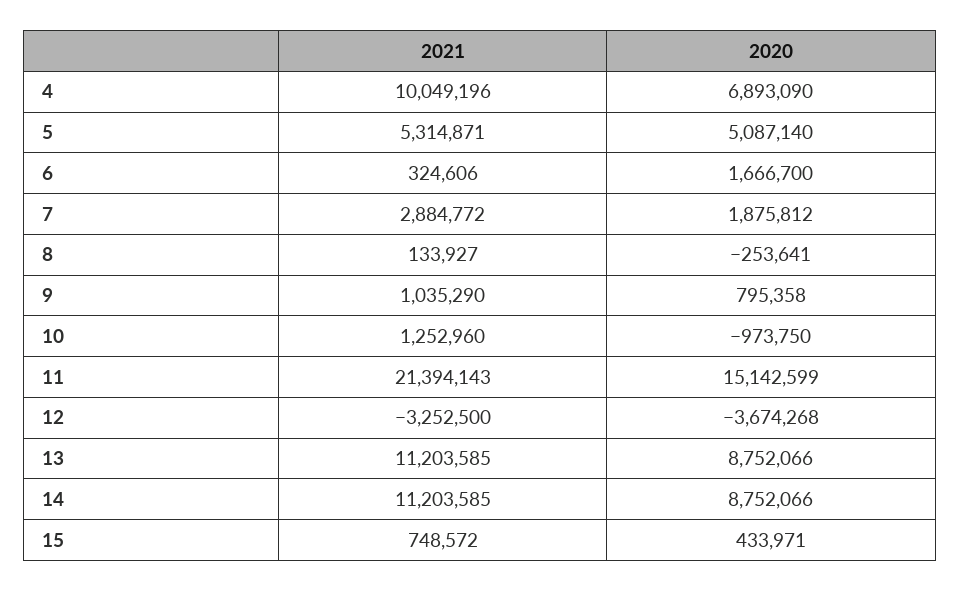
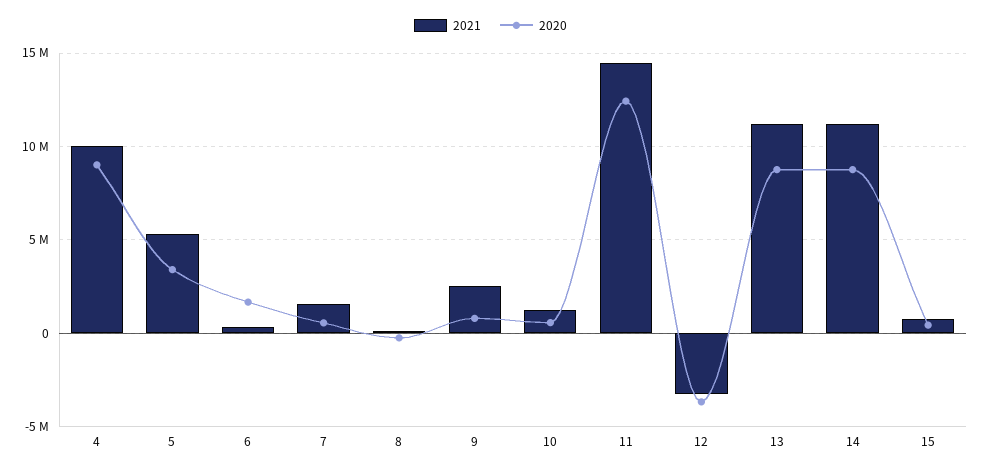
  {
    "2021": {
      "4": 10049196,
      "5": 5314871,
      "6": 324606,
-     "7": 2884772,
+     "7": 1500000,
      "8": 133927,
-     "9": 1035290,
+     "9": 2500000,
      "10": 1252960,
-     "11": 21394143,
+     "11": 14500000,
      "12": -3252500,
      "13": 11203585,
      "14": 11203585,
      "15": 748572
    },
    "2020": {
-     "4": 6893090,
+     "4": 9000000,
-     "5": 5087140,
+     "5": 3500000,
      "6": 1666700,
-     "7": 1875812,
+     "7": 500000,
      "8": -253641,
      "9": 795358,
-     "10": -973750,
+     "10": 500000,
-     "11": 15142599,
+     "11": 12500000,
      "12": -3674268,
      "13": 8752066,
      "14": 8752066,
      "15": 433971
    }
  }

